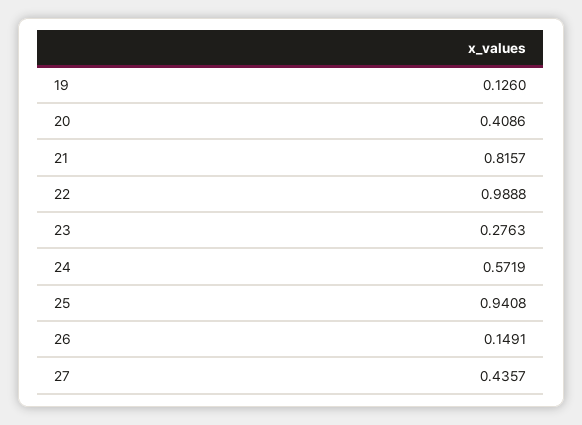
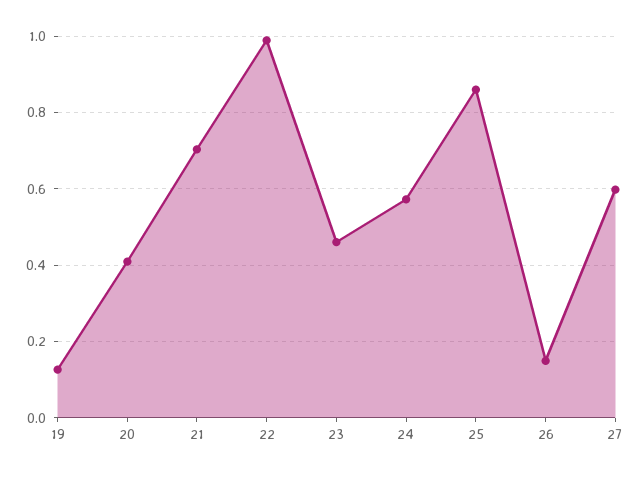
  {
    "19": 0.126,
    "20": 0.4086,
-   "21": 0.8157,
+   "21": 0.7,
    "22": 0.9888,
-   "23": 0.2763,
+   "23": 0.46,
    "24": 0.5719,
-   "25": 0.9408,
+   "25": 0.86,
    "26": 0.1491,
-   "27": 0.4357
+   "27": 0.6
  }

